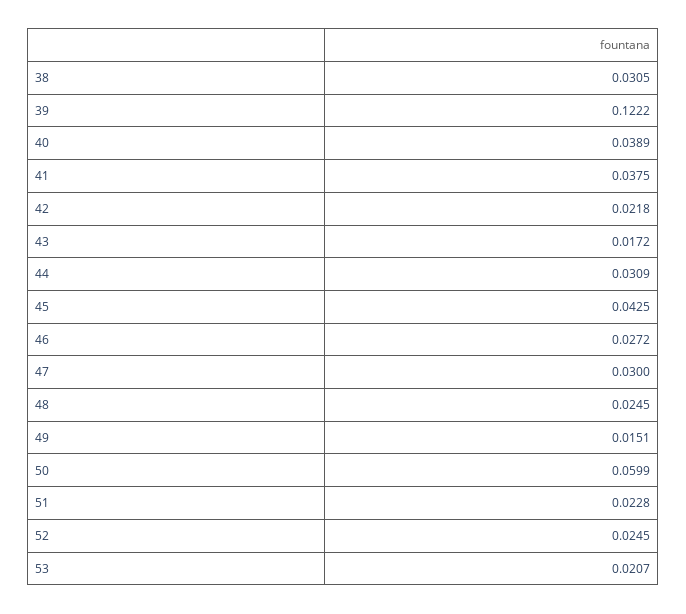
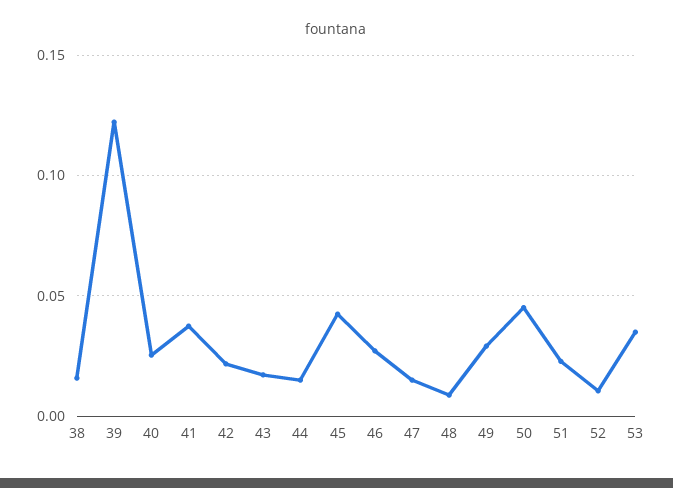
  {
-   "38": 0.0305,
+   "38": 0.015,
    "39": 0.1222,
-   "40": 0.0389,
+   "40": 0.025,
    "41": 0.0375,
    "42": 0.0218,
    "43": 0.0172,
-   "44": 0.0309,
+   "44": 0.015,
    "45": 0.0425,
    "46": 0.0272,
-   "47": 0.03,
+   "47": 0.015,
-   "48": 0.0245,
+   "48": 0.01,
-   "49": 0.0151,
+   "49": 0.03,
-   "50": 0.0599,
+   "50": 0.045,
    "51": 0.0228,
-   "52": 0.0245,
+   "52": 0.01,
-   "53": 0.0207
+   "53": 0.035
  }

